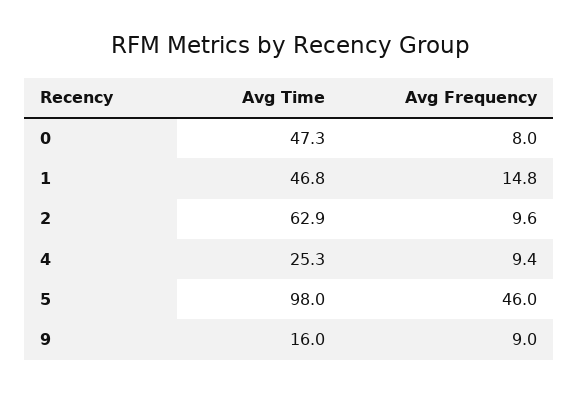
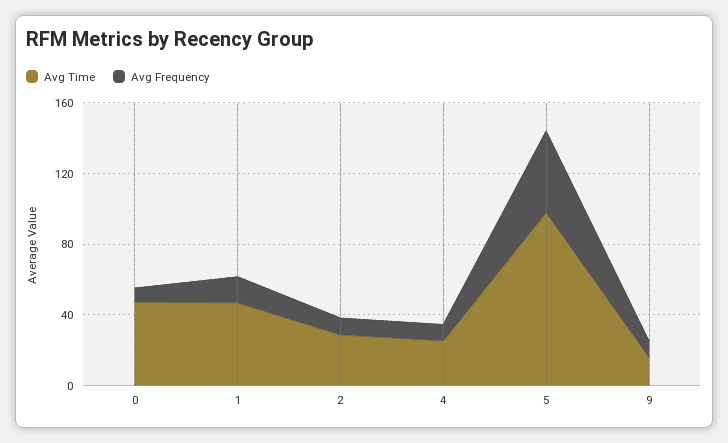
  {
    "Avg Time": {
      "0": 47.3,
      "1": 46.8,
-     "2": 62.9,
+     "2": 30,
      "4": 25.3,
      "5": 98,
      "9": 16
    },
    "Avg Frequency": {
      "0": 8,
      "1": 14.8,
      "2": 9.6,
      "4": 9.4,
      "5": 46,
      "9": 9
    }
  }

